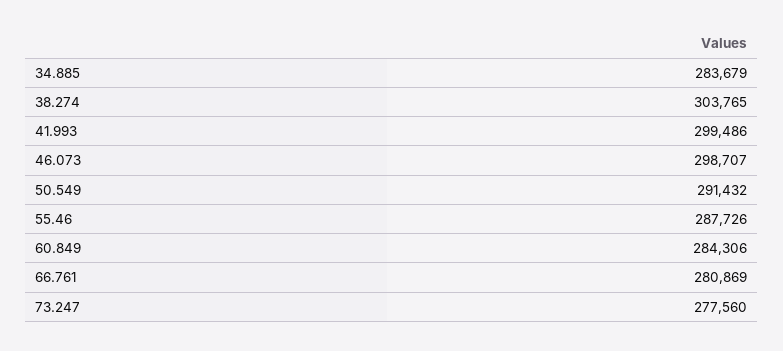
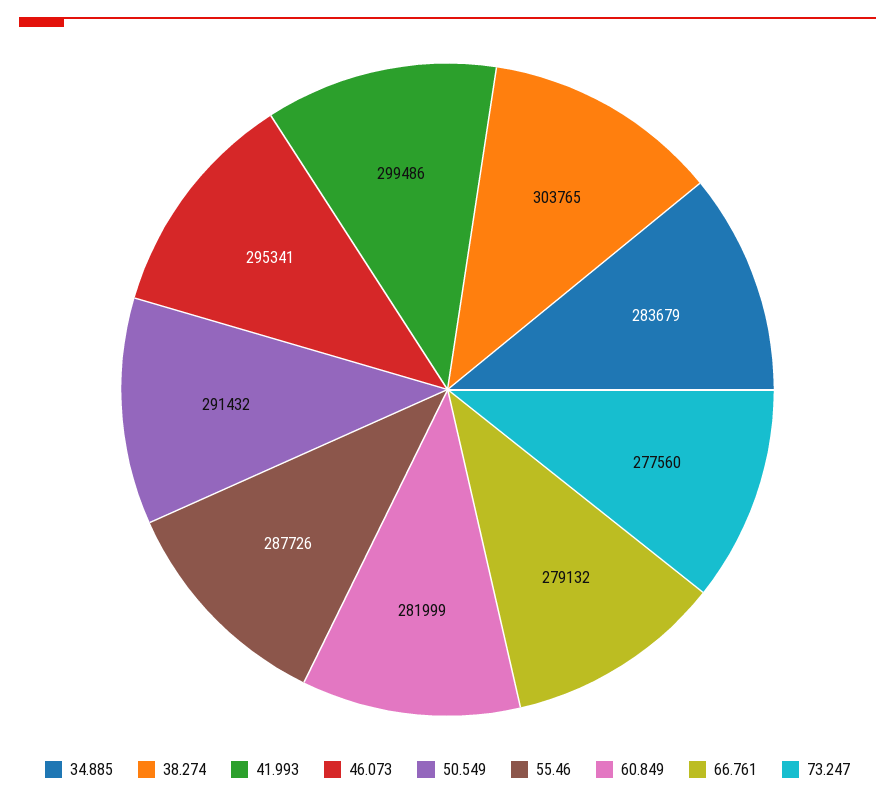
  {
    "34.885": 283679,
    "38.274": 303765,
    "41.993": 299486,
-   "46.073": 298707,
+   "46.073": 295341,
    "50.549": 291432,
    "55.46": 287726,
-   "60.849": 284306,
+   "60.849": 281999,
-   "66.761": 280869,
+   "66.761": 279132,
    "73.247": 277560
  }

